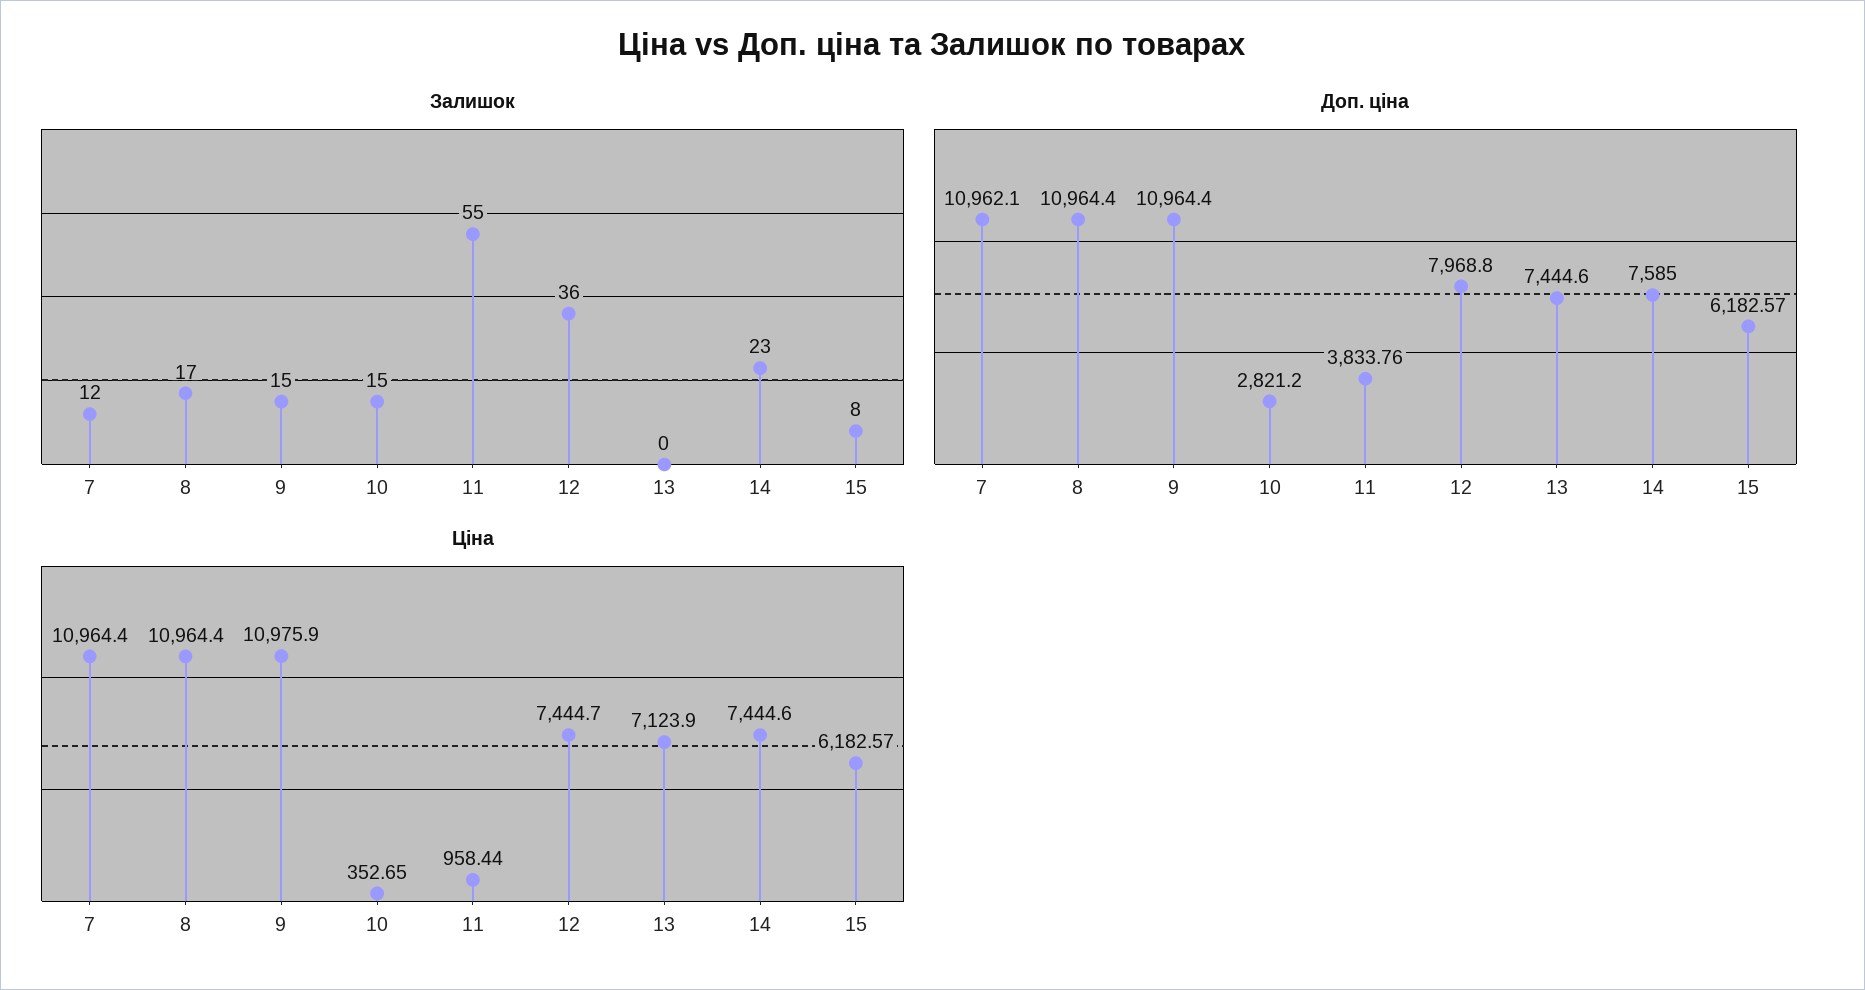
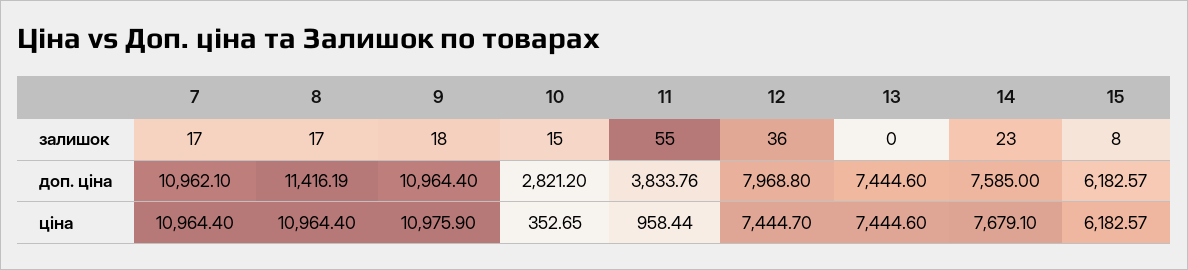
  {
    "Залишок": {
-     "7": 12,
+     "7": 17,
      "8": 17,
-     "9": 15,
+     "9": 18,
      "10": 15,
      "11": 55,
      "12": 36,
      "13": 0,
      "14": 23,
      "15": 8
    },
    "Доп. ціна": {
      "7": 10962.1,
-     "8": 10964.4,
+     "8": 11416.19,
      "9": 10964.4,
      "10": 2821.2,
      "11": 3833.76,
      "12": 7968.8,
      "13": 7444.6,
      "14": 7585,
      "15": 6182.57
    },
    "Ціна": {
      "7": 10964.4,
      "8": 10964.4,
      "9": 10975.9,
      "10": 352.65,
      "11": 958.44,
      "12": 7444.7,
-     "13": 7123.9,
+     "13": 7444.6,
-     "14": 7444.6,
+     "14": 7679.1,
      "15": 6182.57
    }
  }

